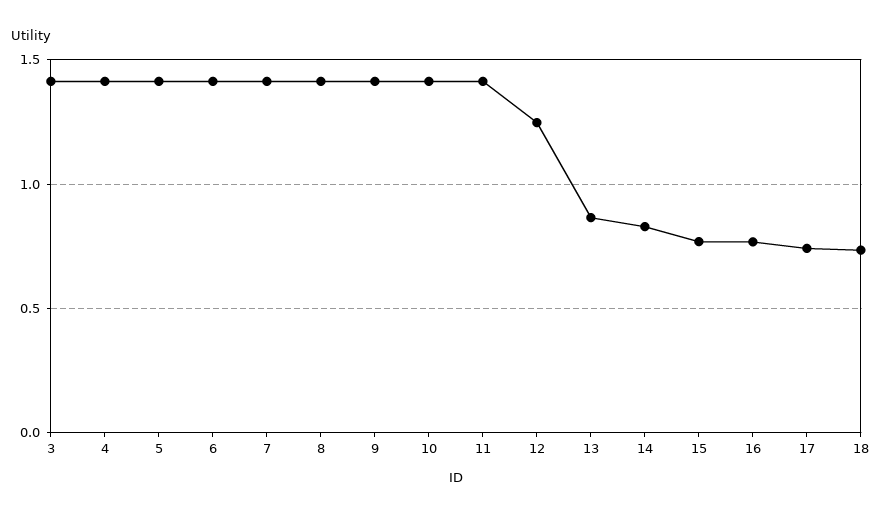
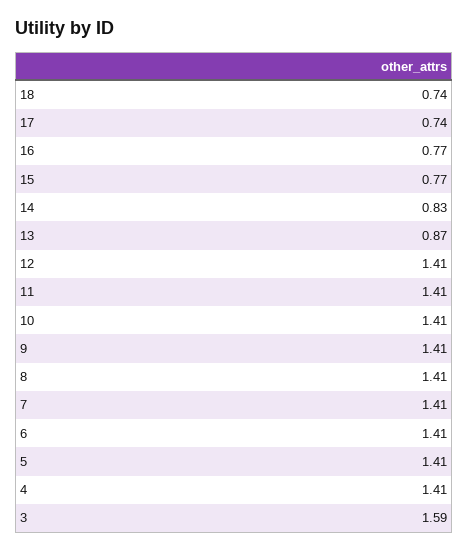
  {
-   "3": 1.4,
+   "3": 1.59,
    "4": 1.41,
    "5": 1.41,
    "6": 1.41,
    "7": 1.41,
    "8": 1.41,
    "9": 1.41,
    "10": 1.41,
    "11": 1.41,
-   "12": 1.25,
+   "12": 1.41,
    "13": 0.87,
    "14": 0.83,
    "15": 0.77,
    "16": 0.77,
    "17": 0.74,
    "18": 0.74
  }

